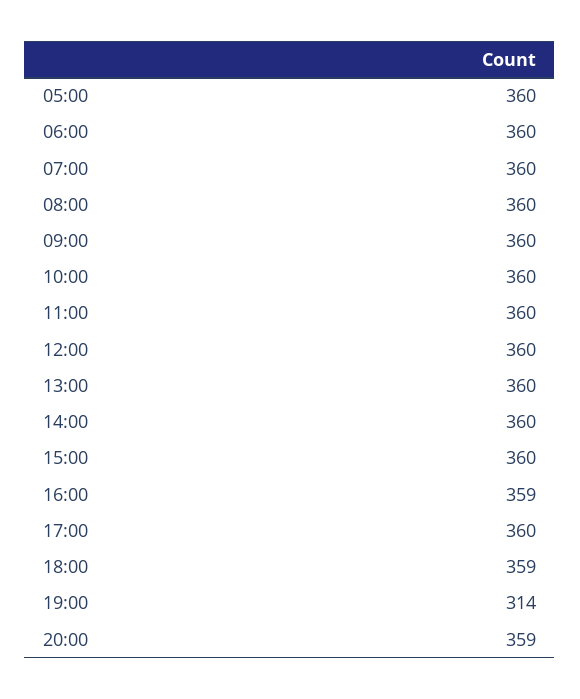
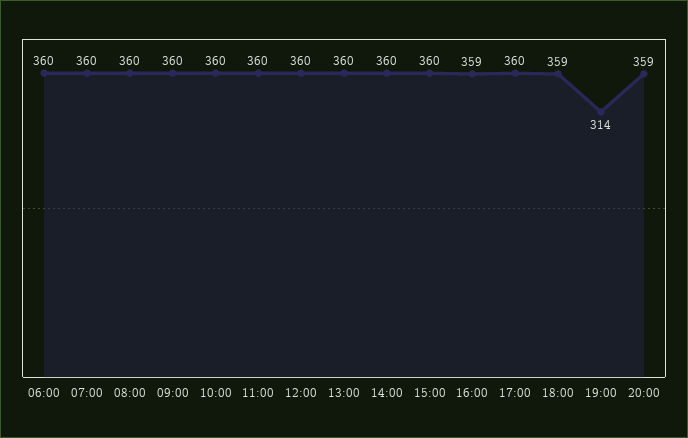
  {
-   "05:00": 360,
    "06:00": 360,
    "07:00": 360,
    "08:00": 360,
    "09:00": 360,
    "10:00": 360,
    "11:00": 360,
    "12:00": 360,
    "13:00": 360,
    "14:00": 360,
    "15:00": 360,
    "16:00": 359,
    "17:00": 360,
    "18:00": 359,
    "19:00": 314,
    "20:00": 359
  }

